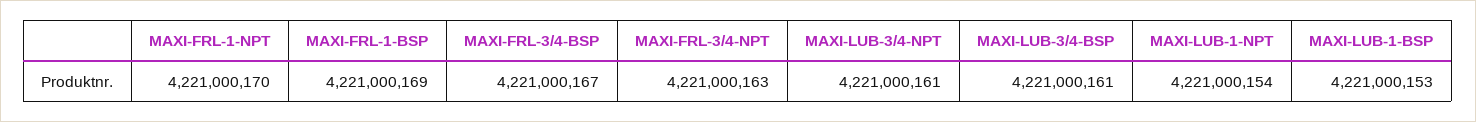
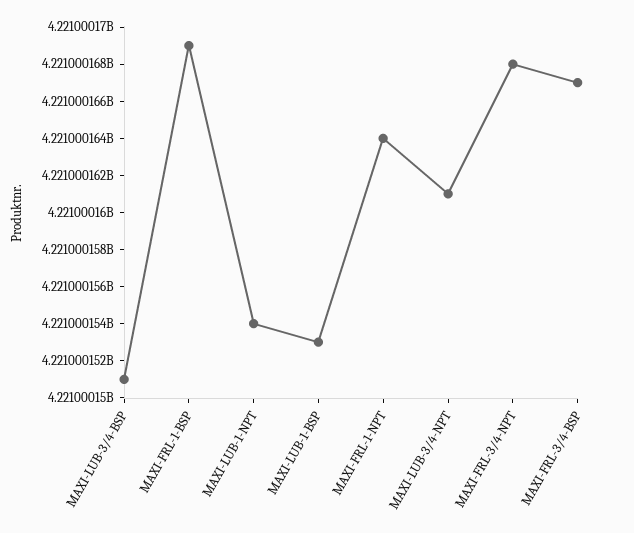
  {
-   "MAXI-FRL-1-NPT": 4221000170,
+   "MAXI-FRL-1-NPT": 4221000164,
    "MAXI-FRL-1-BSP": 4221000169,
    "MAXI-FRL-3/4-BSP": 4221000167,
-   "MAXI-FRL-3/4-NPT": 4221000163,
+   "MAXI-FRL-3/4-NPT": 4221000168,
    "MAXI-LUB-3/4-NPT": 4221000161,
-   "MAXI-LUB-3/4-BSP": 4221000161,
+   "MAXI-LUB-3/4-BSP": 4221000151,
    "MAXI-LUB-1-NPT": 4221000154,
    "MAXI-LUB-1-BSP": 4221000153
  }

